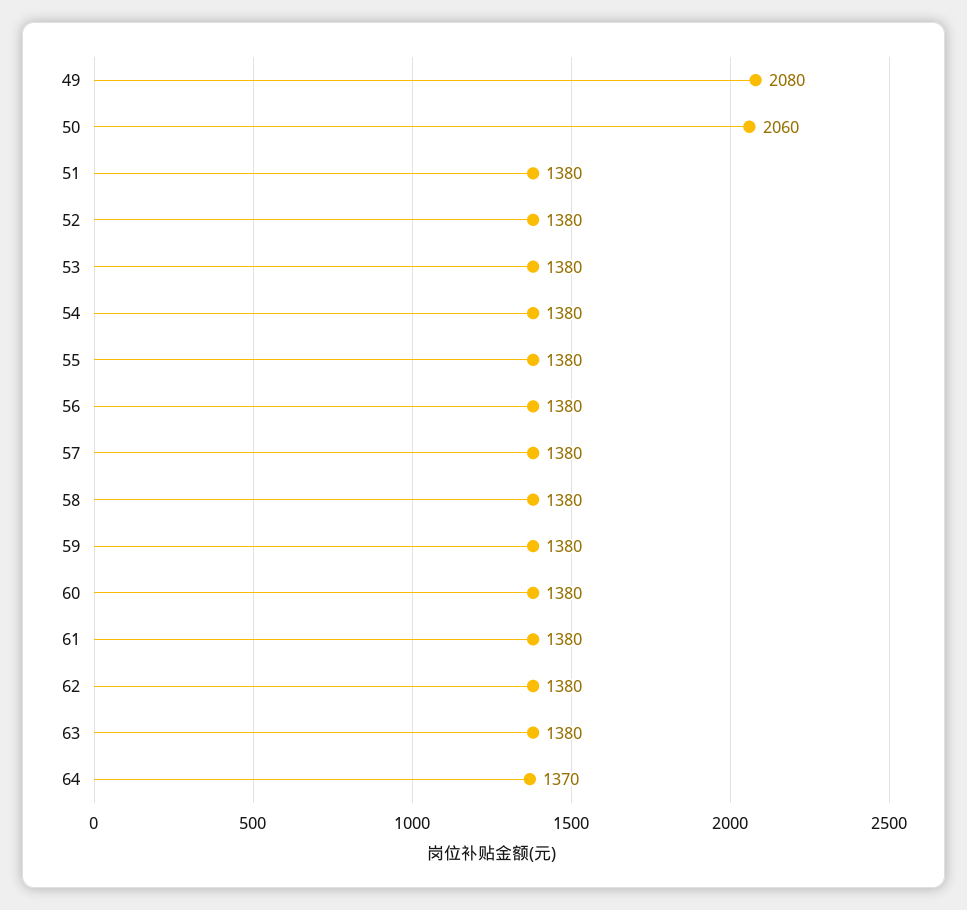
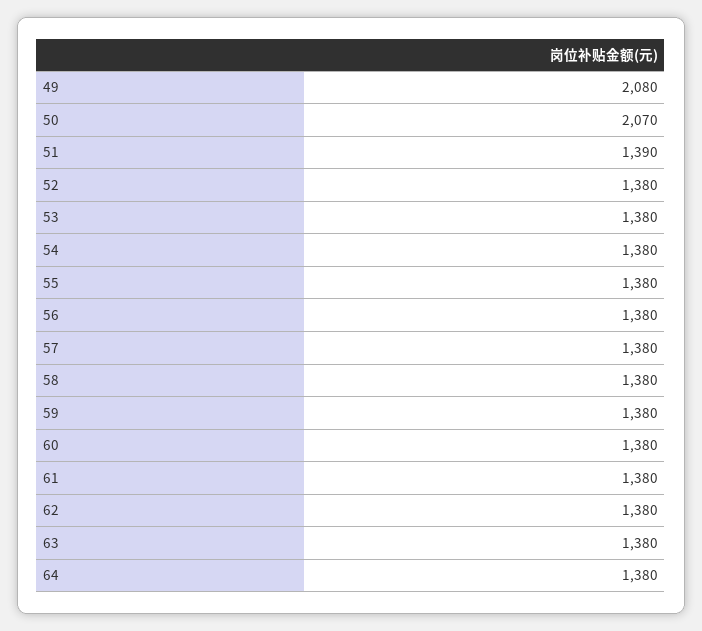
  {
    "49": 2080,
-   "50": 2060,
+   "50": 2070,
-   "51": 1380,
+   "51": 1390,
    "52": 1380,
    "53": 1380,
    "54": 1380,
    "55": 1380,
    "56": 1380,
    "57": 1380,
    "58": 1380,
    "59": 1380,
    "60": 1380,
    "61": 1380,
    "62": 1380,
    "63": 1380,
-   "64": 1370
+   "64": 1380
  }

